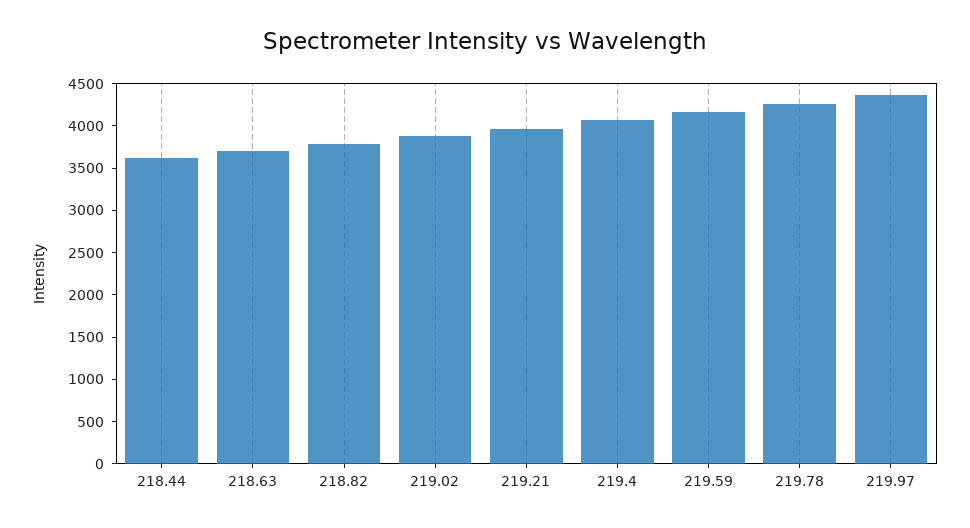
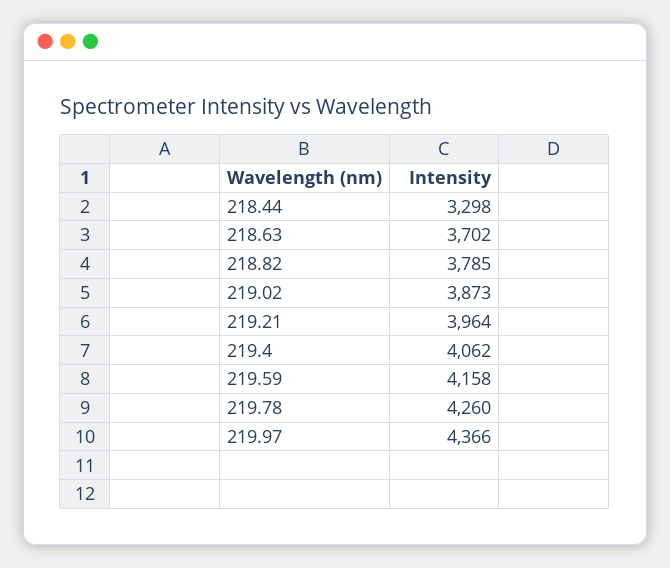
  {
-   "218.44": 3600,
+   "218.44": 3298,
    "218.63": 3702,
    "218.82": 3785,
    "219.02": 3873,
    "219.21": 3964,
    "219.4": 4062,
    "219.59": 4158,
    "219.78": 4260,
    "219.97": 4366
  }

